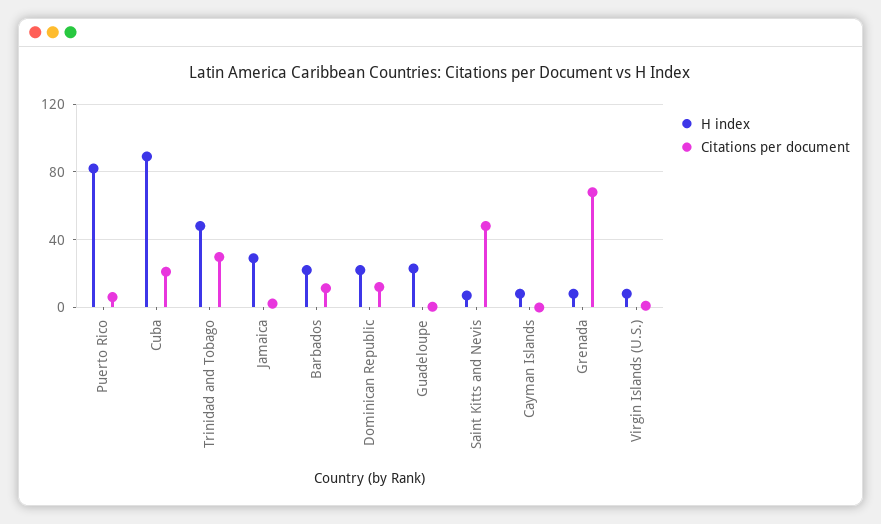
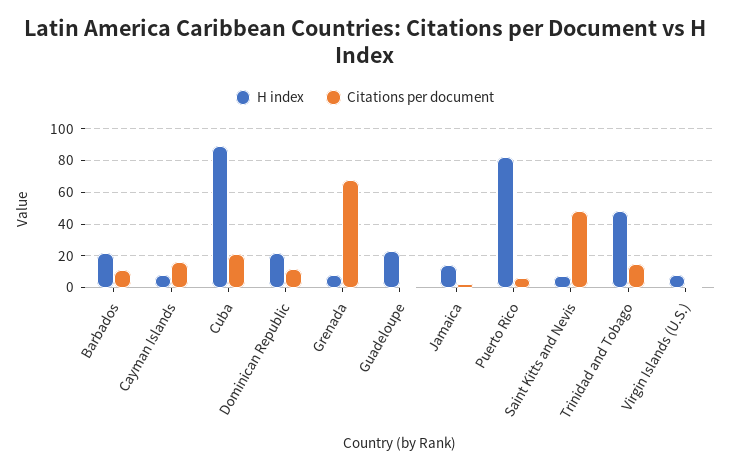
  {
    "H index": {
      "Puerto Rico": 80,
      "Cuba": 90,
      "Trinidad and Tobago": 50,
-     "Jamaica": 30,
+     "Jamaica": 15,
      "Barbados": 20,
      "Dominican Republic": 20,
      "Guadeloupe": 25,
      "Saint Kitts and Nevis": 5,
      "Cayman Islands": 10,
      "Grenada": 10,
      "Virgin Islands (U.S.)": 10
    },
    "Citations per document": {
      "Puerto Rico": 5,
      "Cuba": 20,
-     "Trinidad and Tobago": 30,
+     "Trinidad and Tobago": 15,
      "Jamaica": 0,
      "Barbados": 10,
      "Dominican Republic": 10,
      "Guadeloupe": 0,
      "Saint Kitts and Nevis": 50,
-     "Cayman Islands": 0,
+     "Cayman Islands": 15,
      "Grenada": 70,
      "Virgin Islands (U.S.)": 0
    }
  }

